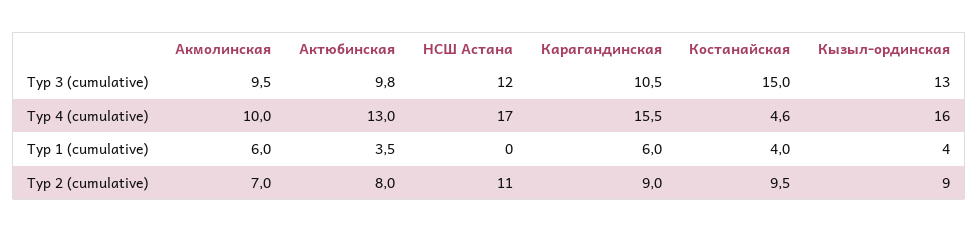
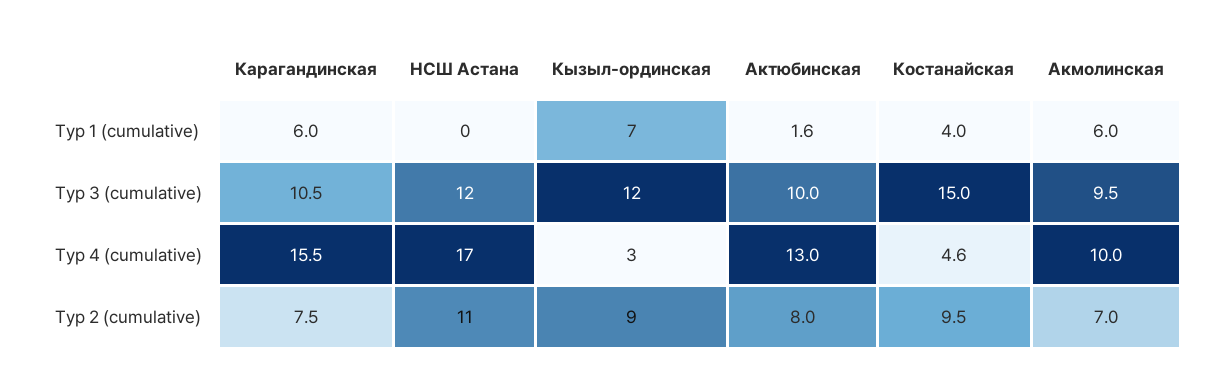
  {
    "Акмолинская": {
      "Тур 3 (cumulative)": 9.5,
      "Тур 4 (cumulative)": 10,
      "Тур 1 (cumulative)": 6,
      "Тур 2 (cumulative)": 7
    },
    "Актюбинская": {
-     "Тур 3 (cumulative)": 9.8,
+     "Тур 3 (cumulative)": 10,
      "Тур 4 (cumulative)": 13,
-     "Тур 1 (cumulative)": 3.5,
+     "Тур 1 (cumulative)": 1.6,
      "Тур 2 (cumulative)": 8
    },
    "НСШ Астана": {
      "Тур 3 (cumulative)": 12,
      "Тур 4 (cumulative)": 17,
      "Тур 1 (cumulative)": 0,
      "Тур 2 (cumulative)": 11
    },
    "Карагандинская": {
      "Тур 3 (cumulative)": 10.5,
      "Тур 4 (cumulative)": 15.5,
      "Тур 1 (cumulative)": 6,
-     "Тур 2 (cumulative)": 9
+     "Тур 2 (cumulative)": 7.5
    },
    "Костанайская": {
      "Тур 3 (cumulative)": 15,
      "Тур 4 (cumulative)": 4.6,
      "Тур 1 (cumulative)": 4,
      "Тур 2 (cumulative)": 9.5
    },
    "Кызыл-ординская": {
-     "Тур 3 (cumulative)": 13,
+     "Тур 3 (cumulative)": 12,
-     "Тур 4 (cumulative)": 16,
+     "Тур 4 (cumulative)": 3,
-     "Тур 1 (cumulative)": 4,
+     "Тур 1 (cumulative)": 7,
      "Тур 2 (cumulative)": 9
    }
  }

